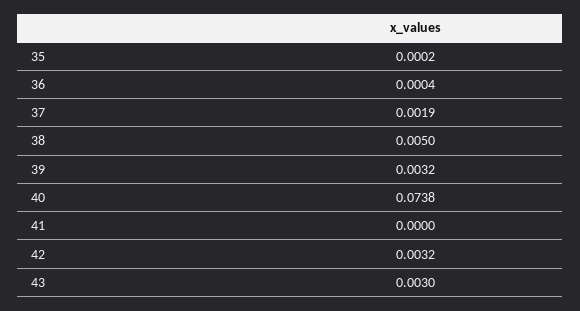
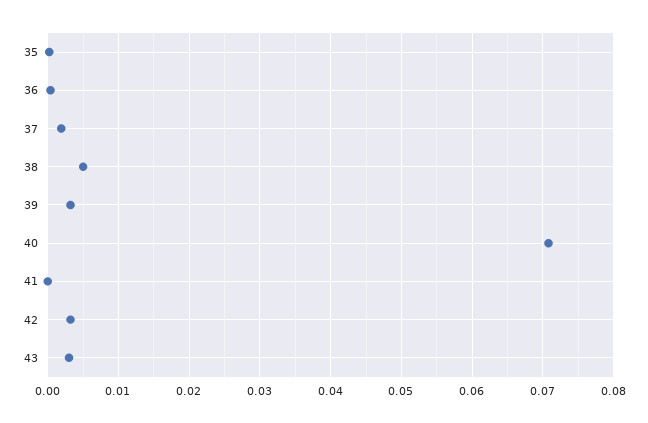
  {
    "35": 0.0002,
    "36": 0.0004,
    "37": 0.0019,
    "38": 0.005,
    "39": 0.0032,
-   "40": 0.0738,
+   "40": 0.071,
    "41": 0,
    "42": 0.0032,
    "43": 0.003
  }

